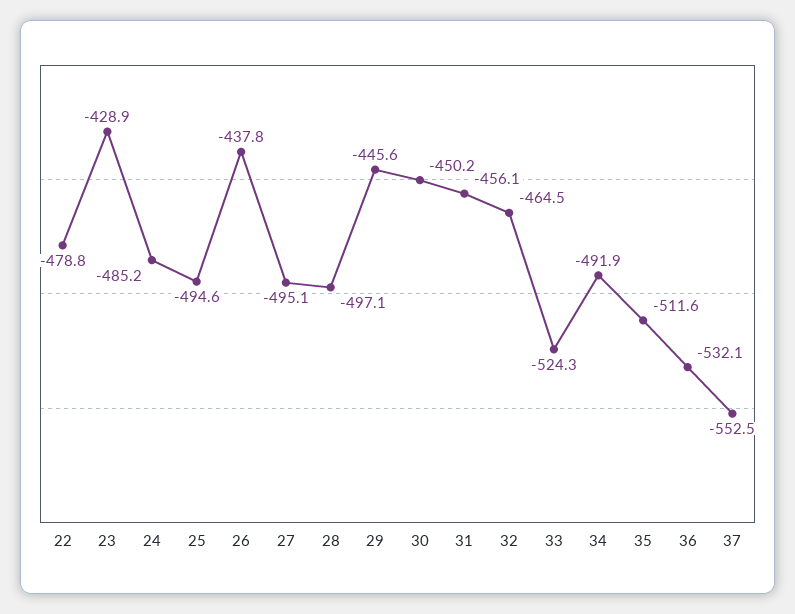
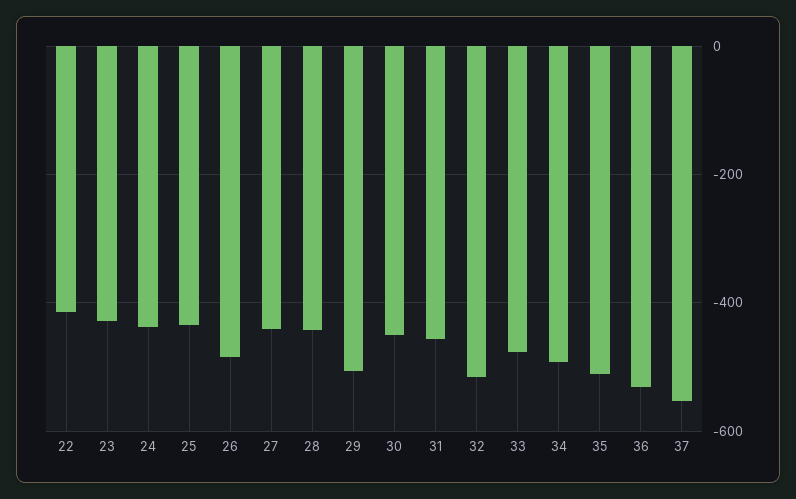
  {
-   "22": -478.8,
+   "22": -420,
    "23": -428.9,
-   "24": -485.2,
+   "24": -440,
-   "25": -494.6,
+   "25": -440,
-   "26": -437.8,
+   "26": -480,
-   "27": -495.1,
+   "27": -440,
-   "28": -497.1,
+   "28": -440,
-   "29": -445.6,
+   "29": -500,
    "30": -450.2,
    "31": -456.1,
-   "32": -464.5,
+   "32": -520,
-   "33": -524.3,
+   "33": -480,
    "34": -491.9,
    "35": -511.6,
    "36": -532.1,
    "37": -552.5
  }

